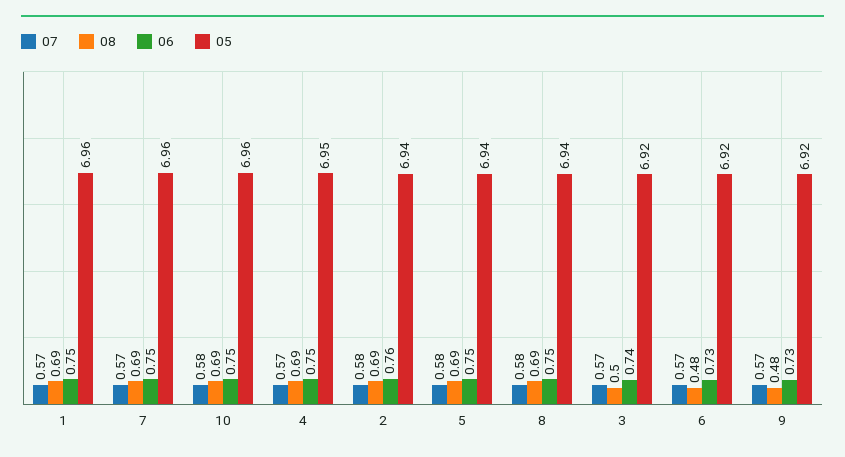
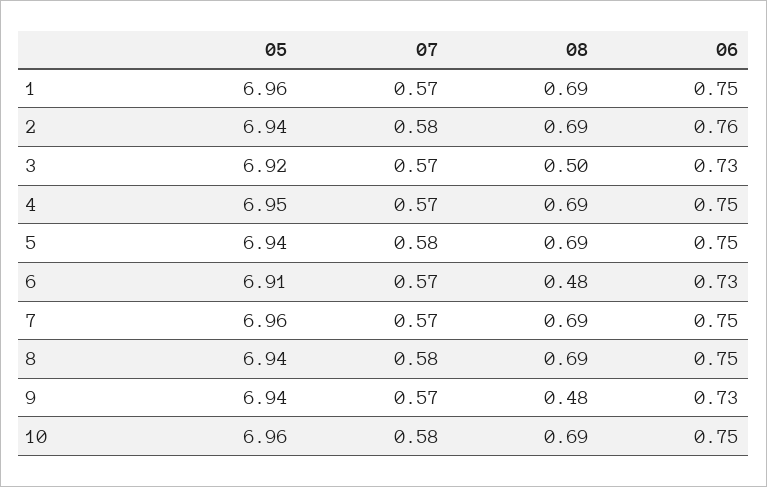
  {
    "07": {
      "1": 0.57,
      "7": 0.57,
      "10": 0.58,
      "4": 0.57,
      "2": 0.58,
      "5": 0.58,
      "8": 0.58,
      "3": 0.57,
      "6": 0.57,
      "9": 0.57
    },
    "08": {
      "1": 0.69,
      "7": 0.69,
      "10": 0.69,
      "4": 0.69,
      "2": 0.69,
      "5": 0.69,
      "8": 0.69,
      "3": 0.5,
      "6": 0.48,
      "9": 0.48
    },
    "06": {
      "1": 0.75,
      "7": 0.75,
      "10": 0.75,
      "4": 0.75,
      "2": 0.76,
      "5": 0.75,
      "8": 0.75,
-     "3": 0.74,
+     "3": 0.73,
      "6": 0.73,
      "9": 0.73
    },
    "05": {
      "1": 6.96,
      "7": 6.96,
      "10": 6.96,
      "4": 6.95,
      "2": 6.94,
      "5": 6.94,
      "8": 6.94,
      "3": 6.92,
-     "6": 6.92,
+     "6": 6.91,
-     "9": 6.92
+     "9": 6.94
    }
  }

